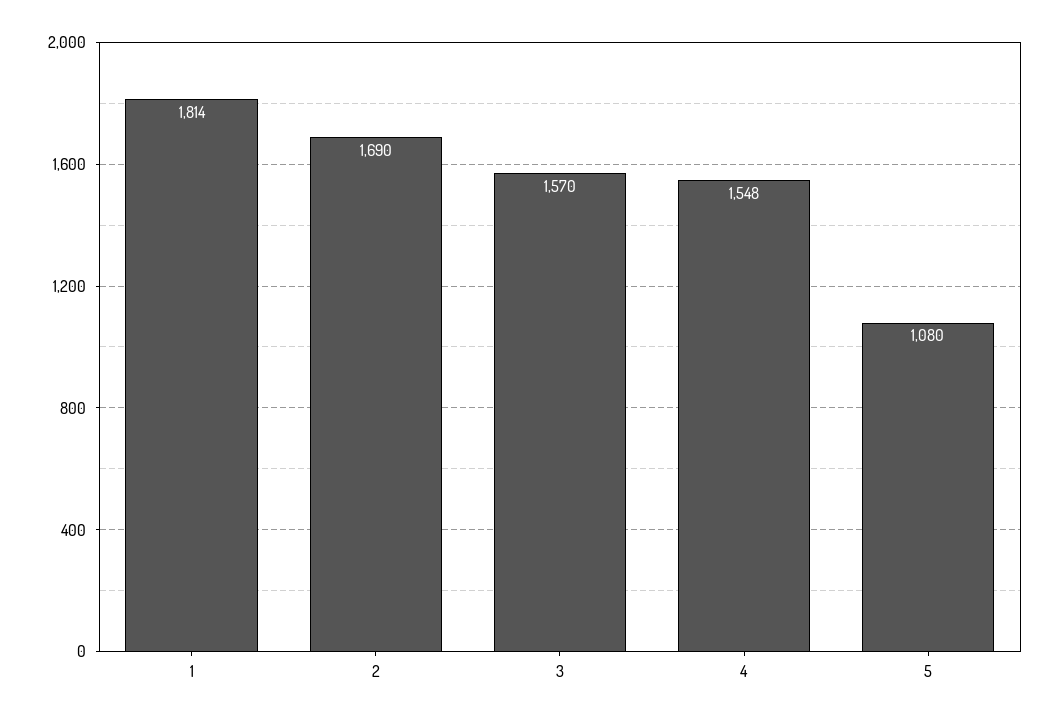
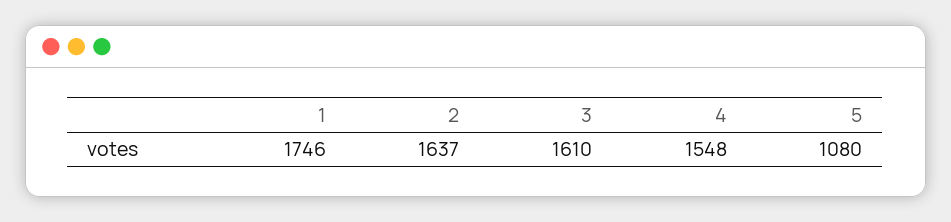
  {
-   "1": 1814,
+   "1": 1746,
-   "2": 1690,
+   "2": 1637,
-   "3": 1570,
+   "3": 1610,
    "4": 1548,
    "5": 1080
  }

